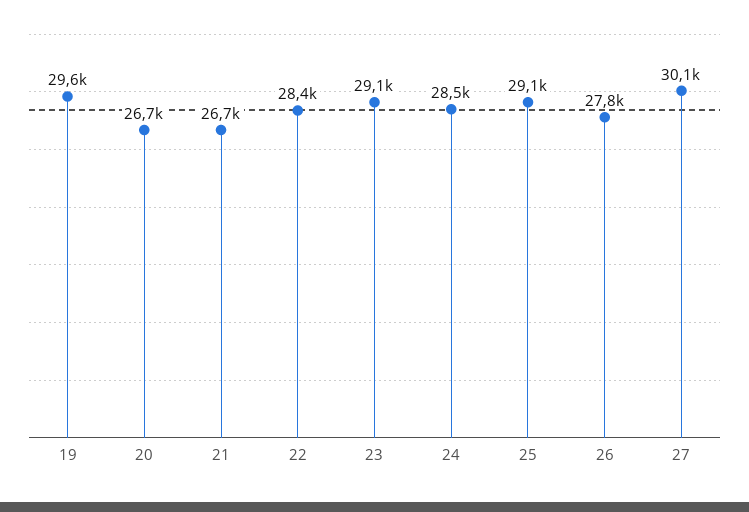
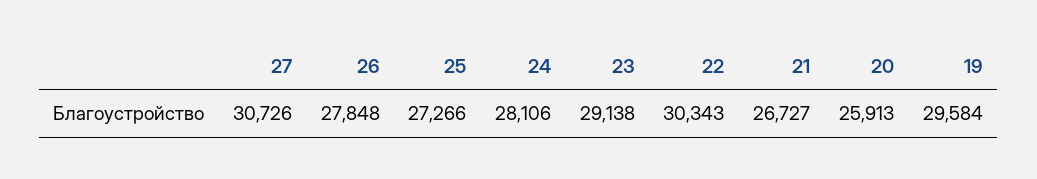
  {
    "19": 29584,
-   "20": 26700,
+   "20": 25913,
    "21": 26727,
-   "22": 28400,
+   "22": 30343,
    "23": 29138,
-   "24": 28500,
+   "24": 28106,
-   "25": 29100,
+   "25": 27266,
    "26": 27848,
-   "27": 30100
+   "27": 30726
  }

